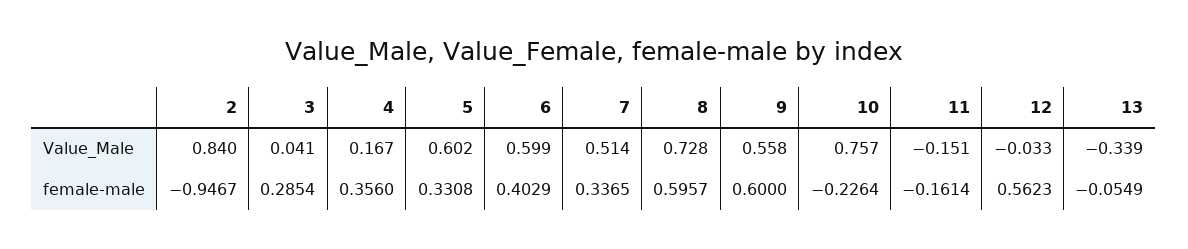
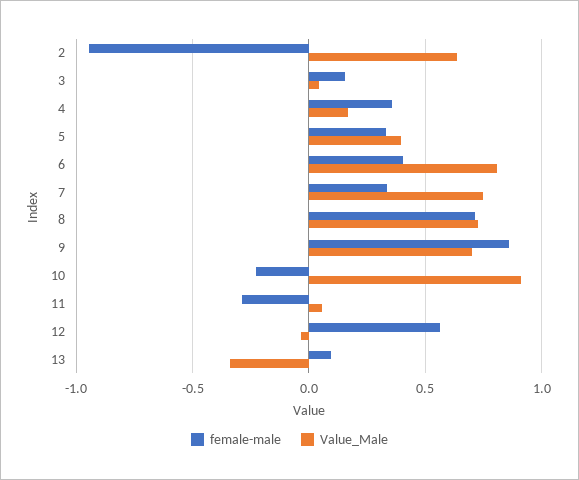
  {
    "Value_Male": {
-     "2": 0.84,
+     "2": 0.65,
      "3": 0.041,
      "4": 0.167,
-     "5": 0.602,
+     "5": 0.4,
-     "6": 0.599,
+     "6": 0.8,
-     "7": 0.514,
+     "7": 0.75,
      "8": 0.728,
-     "9": 0.558,
+     "9": 0.7,
-     "10": 0.757,
+     "10": 0.9,
-     "11": -0.151,
+     "11": 0.05,
      "12": -0.033,
      "13": -0.339
    },
    "female-male": {
      "2": -0.9467,
-     "3": 0.2854,
+     "3": 0.15,
      "4": 0.356,
      "5": 0.3308,
      "6": 0.4029,
      "7": 0.3365,
-     "8": 0.5957,
+     "8": 0.7,
-     "9": 0.6,
+     "9": 0.85,
      "10": -0.2264,
-     "11": -0.1614,
+     "11": -0.3,
      "12": 0.5623,
-     "13": -0.0549
+     "13": 0.1
    }
  }

